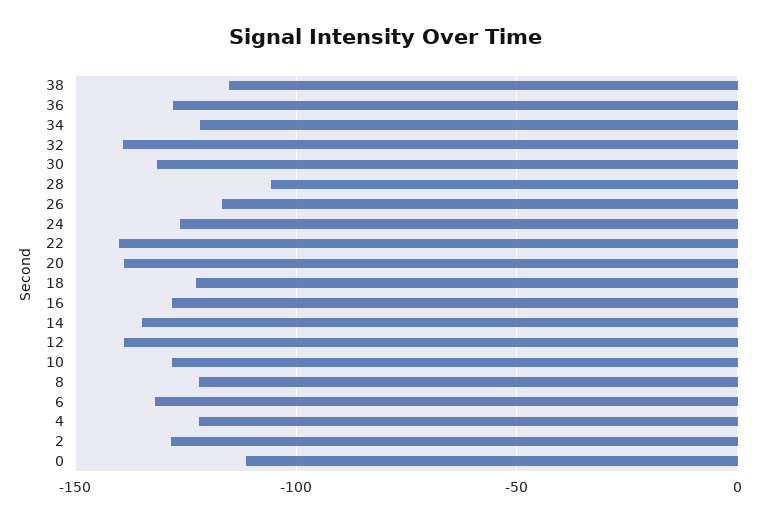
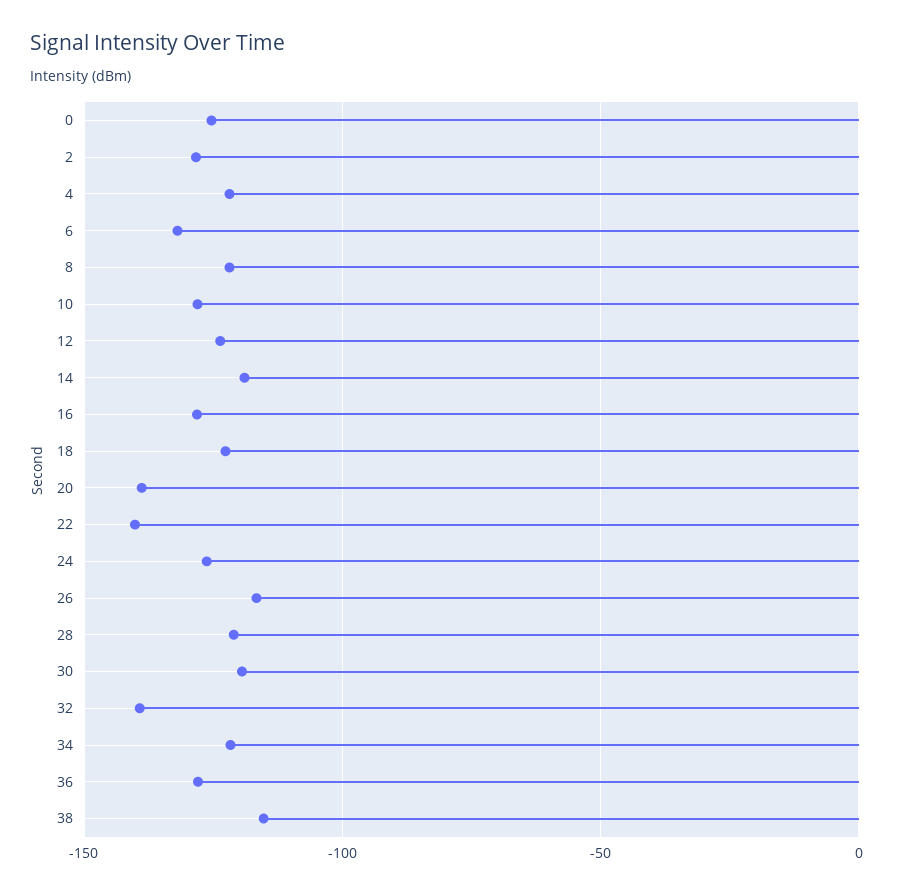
  {
    "38": -115,
    "36": -130,
    "34": -120,
    "32": -140,
-   "30": -130,
+   "30": -120,
-   "28": -105,
+   "28": -120,
    "26": -115,
    "24": -125,
    "22": -140,
    "20": -140,
    "18": -125,
    "16": -130,
-   "14": -135,
+   "14": -120,
-   "12": -140,
+   "12": -125,
    "10": -130,
    "8": -120,
    "6": -130,
    "4": -120,
    "2": -130,
-   "0": -110
+   "0": -125
  }

